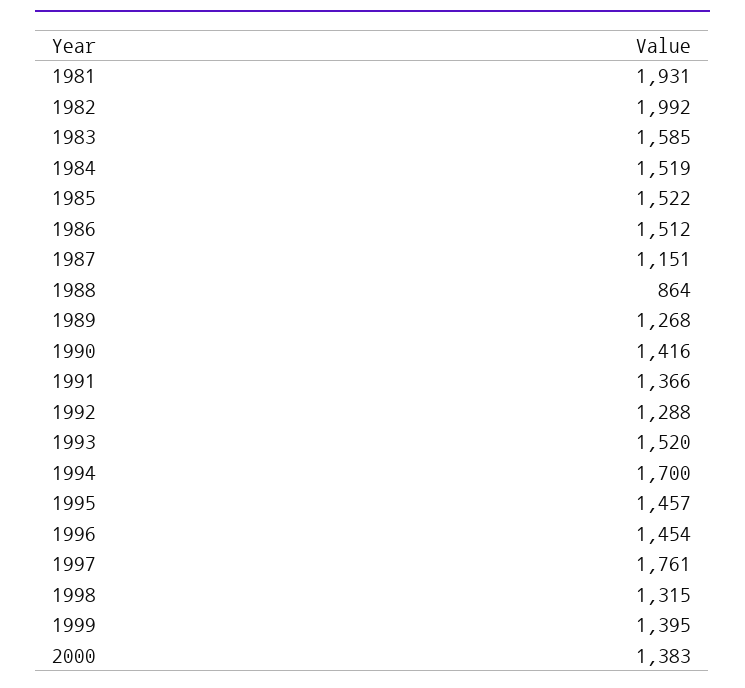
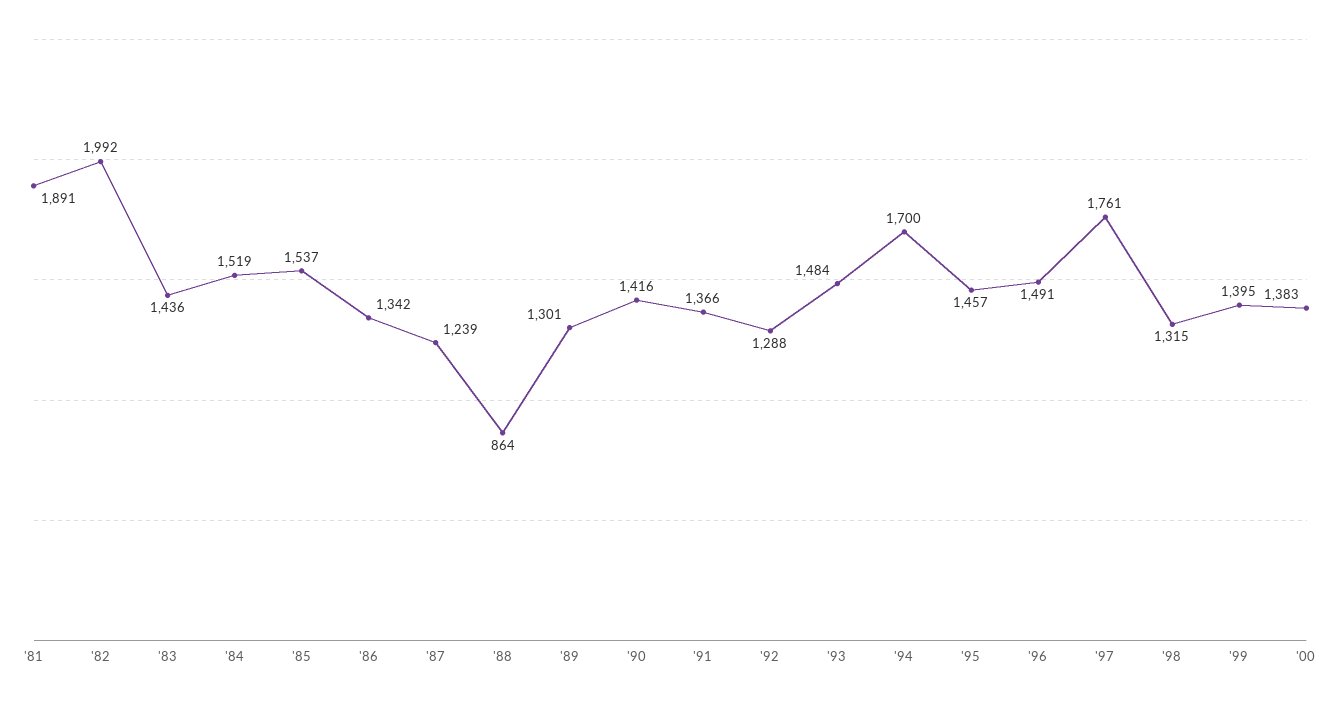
  {
-   "1981": 1931,
+   "1981": 1891,
    "1982": 1992,
-   "1983": 1585,
+   "1983": 1436,
    "1984": 1519,
-   "1985": 1522,
+   "1985": 1537,
-   "1986": 1512,
+   "1986": 1342,
-   "1987": 1151,
+   "1987": 1239,
    "1988": 864,
-   "1989": 1268,
+   "1989": 1301,
    "1990": 1416,
    "1991": 1366,
    "1992": 1288,
-   "1993": 1520,
+   "1993": 1484,
    "1994": 1700,
    "1995": 1457,
-   "1996": 1454,
+   "1996": 1491,
    "1997": 1761,
    "1998": 1315,
    "1999": 1395,
    "2000": 1383
  }

